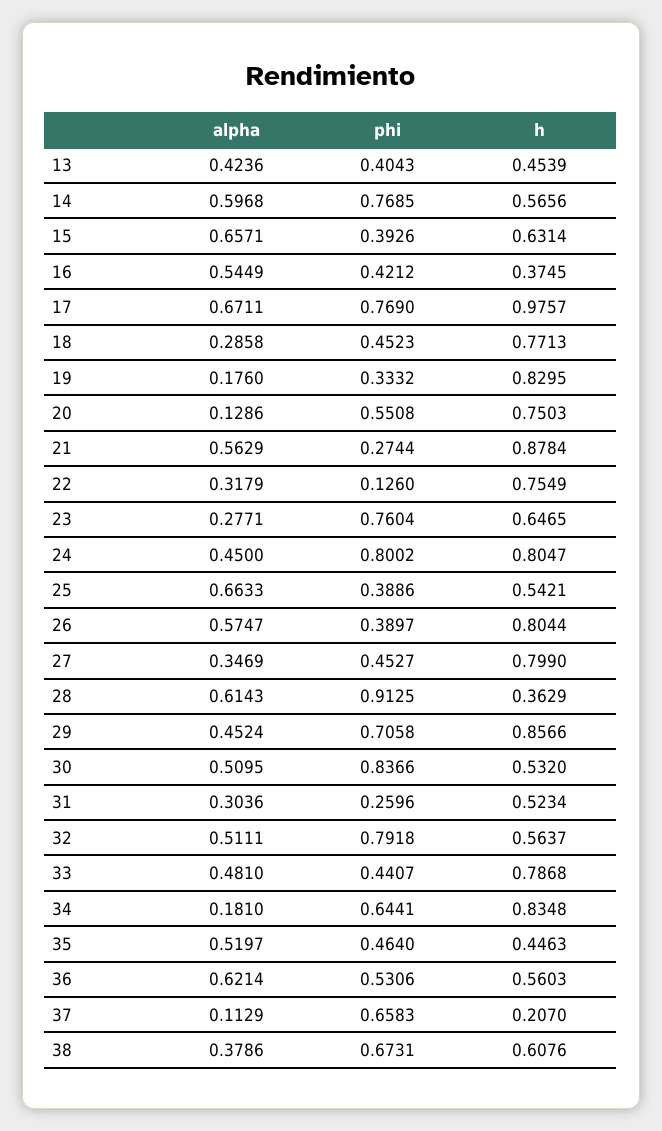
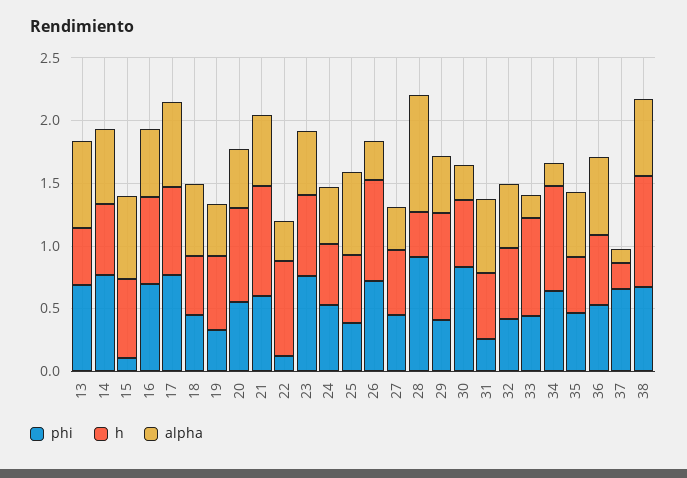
  {
    "alpha": {
-     "13": 0.4236,
+     "13": 0.7,
      "14": 0.5968,
      "15": 0.6571,
      "16": 0.5449,
      "17": 0.6711,
-     "18": 0.2858,
+     "18": 0.6,
-     "19": 0.176,
+     "19": 0.4,
-     "20": 0.1286,
+     "20": 0.5,
      "21": 0.5629,
      "22": 0.3179,
-     "23": 0.2771,
+     "23": 0.5,
      "24": 0.45,
      "25": 0.6633,
-     "26": 0.5747,
+     "26": 0.3,
      "27": 0.3469,
-     "28": 0.6143,
+     "28": 0.9,
      "29": 0.4524,
-     "30": 0.5095,
+     "30": 0.3,
-     "31": 0.3036,
+     "31": 0.6,
      "32": 0.5111,
-     "33": 0.481,
+     "33": 0.2,
      "34": 0.181,
      "35": 0.5197,
      "36": 0.6214,
      "37": 0.1129,
-     "38": 0.3786
+     "38": 0.6
    },
    "phi": {
-     "13": 0.4043,
+     "13": 0.7,
      "14": 0.7685,
-     "15": 0.3926,
+     "15": 0.1,
-     "16": 0.4212,
+     "16": 0.7,
      "17": 0.769,
      "18": 0.4523,
      "19": 0.3332,
      "20": 0.5508,
-     "21": 0.2744,
+     "21": 0.6,
      "22": 0.126,
      "23": 0.7604,
-     "24": 0.8002,
+     "24": 0.5,
      "25": 0.3886,
-     "26": 0.3897,
+     "26": 0.7,
      "27": 0.4527,
      "28": 0.9125,
-     "29": 0.7058,
+     "29": 0.4,
      "30": 0.8366,
      "31": 0.2596,
-     "32": 0.7918,
+     "32": 0.4,
      "33": 0.4407,
      "34": 0.6441,
      "35": 0.464,
      "36": 0.5306,
      "37": 0.6583,
      "38": 0.6731
    },
    "h": {
      "13": 0.4539,
      "14": 0.5656,
      "15": 0.6314,
-     "16": 0.3745,
+     "16": 0.7,
-     "17": 0.9757,
+     "17": 0.7,
-     "18": 0.7713,
+     "18": 0.5,
-     "19": 0.8295,
+     "19": 0.6,
      "20": 0.7503,
      "21": 0.8784,
      "22": 0.7549,
      "23": 0.6465,
-     "24": 0.8047,
+     "24": 0.5,
      "25": 0.5421,
      "26": 0.8044,
-     "27": 0.799,
+     "27": 0.5,
      "28": 0.3629,
      "29": 0.8566,
      "30": 0.532,
      "31": 0.5234,
      "32": 0.5637,
      "33": 0.7868,
      "34": 0.8348,
      "35": 0.4463,
      "36": 0.5603,
      "37": 0.207,
-     "38": 0.6076
+     "38": 0.9
    }
  }

